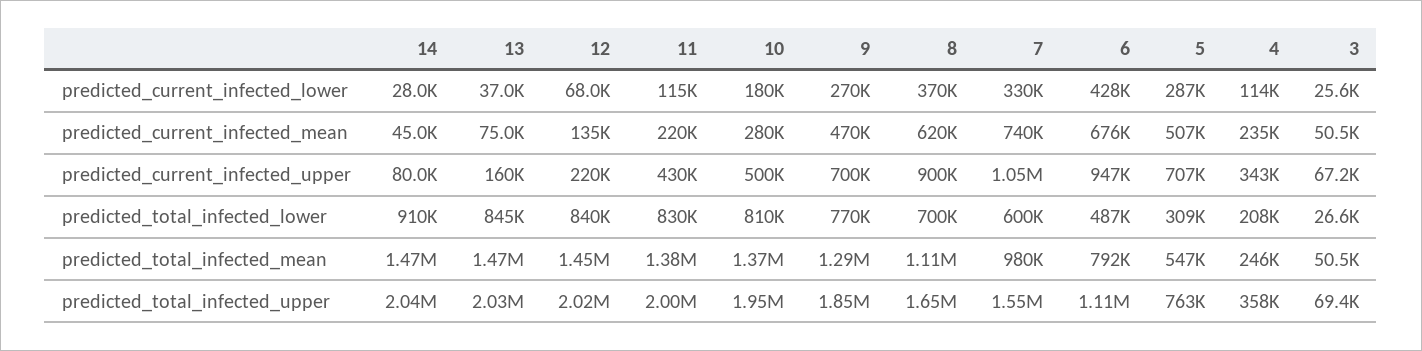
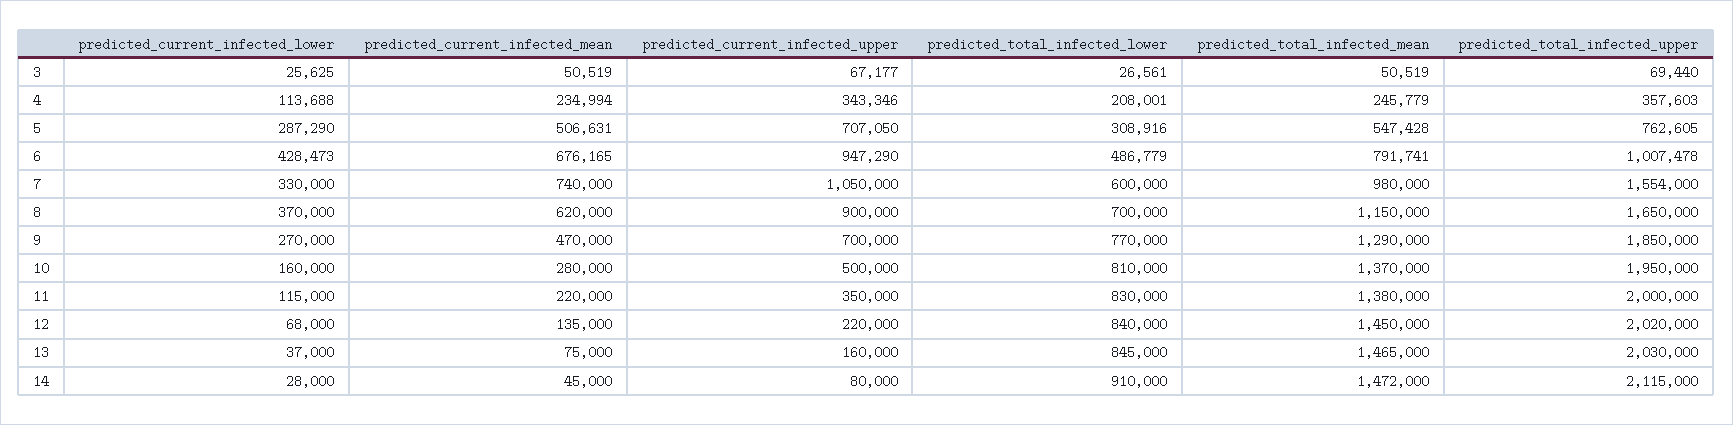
  {
    "14": {
      "predicted_current_infected_lower": 28000,
      "predicted_current_infected_mean": 45000,
      "predicted_current_infected_upper": 80000,
      "predicted_total_infected_lower": 910000,
      "predicted_total_infected_mean": 1472000,
-     "predicted_total_infected_upper": 2040000
+     "predicted_total_infected_upper": 2115000
    },
    "13": {
      "predicted_current_infected_lower": 37000,
      "predicted_current_infected_mean": 75000,
      "predicted_current_infected_upper": 160000,
      "predicted_total_infected_lower": 845000,
      "predicted_total_infected_mean": 1465000,
      "predicted_total_infected_upper": 2030000
    },
    "12": {
      "predicted_current_infected_lower": 68000,
      "predicted_current_infected_mean": 135000,
      "predicted_current_infected_upper": 220000,
      "predicted_total_infected_lower": 840000,
      "predicted_total_infected_mean": 1450000,
      "predicted_total_infected_upper": 2020000
    },
    "11": {
      "predicted_current_infected_lower": 115000,
      "predicted_current_infected_mean": 220000,
-     "predicted_current_infected_upper": 430000,
+     "predicted_current_infected_upper": 350000,
      "predicted_total_infected_lower": 830000,
      "predicted_total_infected_mean": 1380000,
      "predicted_total_infected_upper": 2000000
    },
    "10": {
-     "predicted_current_infected_lower": 180000,
+     "predicted_current_infected_lower": 160000,
      "predicted_current_infected_mean": 280000,
      "predicted_current_infected_upper": 500000,
      "predicted_total_infected_lower": 810000,
      "predicted_total_infected_mean": 1370000,
      "predicted_total_infected_upper": 1950000
    },
    "9": {
      "predicted_current_infected_lower": 270000,
      "predicted_current_infected_mean": 470000,
      "predicted_current_infected_upper": 700000,
      "predicted_total_infected_lower": 770000,
      "predicted_total_infected_mean": 1290000,
      "predicted_total_infected_upper": 1850000
    },
    "8": {
      "predicted_current_infected_lower": 370000,
      "predicted_current_infected_mean": 620000,
      "predicted_current_infected_upper": 900000,
      "predicted_total_infected_lower": 700000,
-     "predicted_total_infected_mean": 1110000,
+     "predicted_total_infected_mean": 1150000,
      "predicted_total_infected_upper": 1650000
    },
    "7": {
      "predicted_current_infected_lower": 330000,
      "predicted_current_infected_mean": 740000,
      "predicted_current_infected_upper": 1050000,
      "predicted_total_infected_lower": 600000,
      "predicted_total_infected_mean": 980000,
      "predicted_total_infected_upper": 1554000
    },
    "6": {
      "predicted_current_infected_lower": 428473,
      "predicted_current_infected_mean": 676165,
      "predicted_current_infected_upper": 947290,
      "predicted_total_infected_lower": 486779,
      "predicted_total_infected_mean": 791741,
-     "predicted_total_infected_upper": 1110000
+     "predicted_total_infected_upper": 1007478
    },
    "5": {
      "predicted_current_infected_lower": 287290,
      "predicted_current_infected_mean": 506631,
      "predicted_current_infected_upper": 707050,
      "predicted_total_infected_lower": 308916,
      "predicted_total_infected_mean": 547428,
      "predicted_total_infected_upper": 762605
    },
    "4": {
      "predicted_current_infected_lower": 113688,
      "predicted_current_infected_mean": 234994,
      "predicted_current_infected_upper": 343346,
      "predicted_total_infected_lower": 208001,
      "predicted_total_infected_mean": 245779,
      "predicted_total_infected_upper": 357603
    },
    "3": {
      "predicted_current_infected_lower": 25625,
      "predicted_current_infected_mean": 50519,
      "predicted_current_infected_upper": 67177,
      "predicted_total_infected_lower": 26561,
      "predicted_total_infected_mean": 50519,
      "predicted_total_infected_upper": 69440
    }
  }

